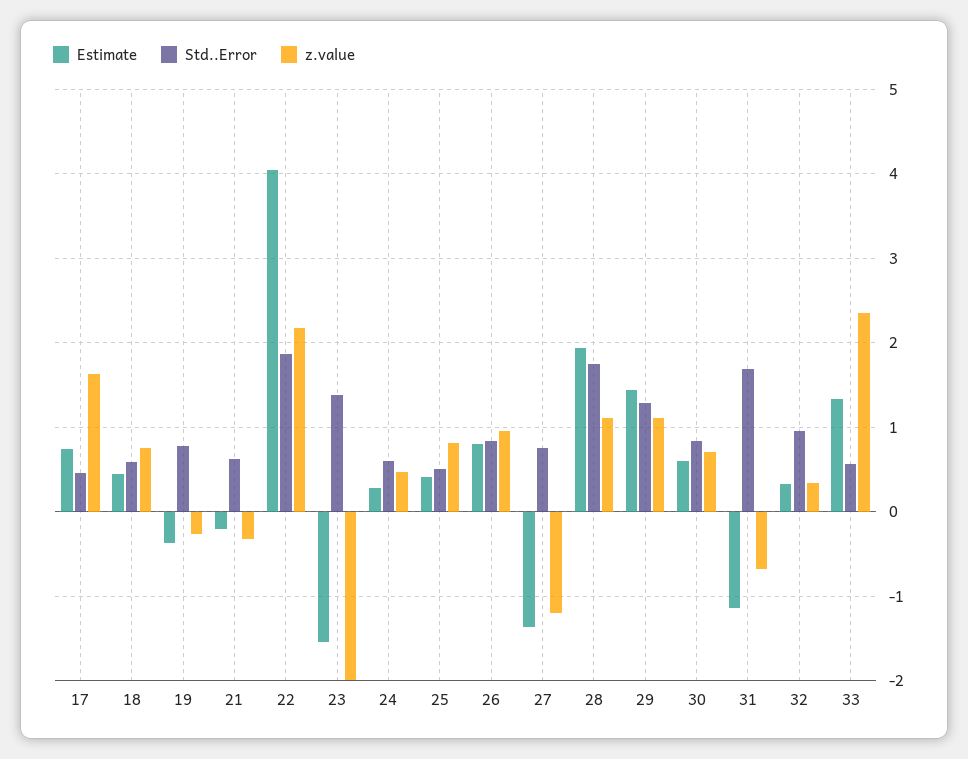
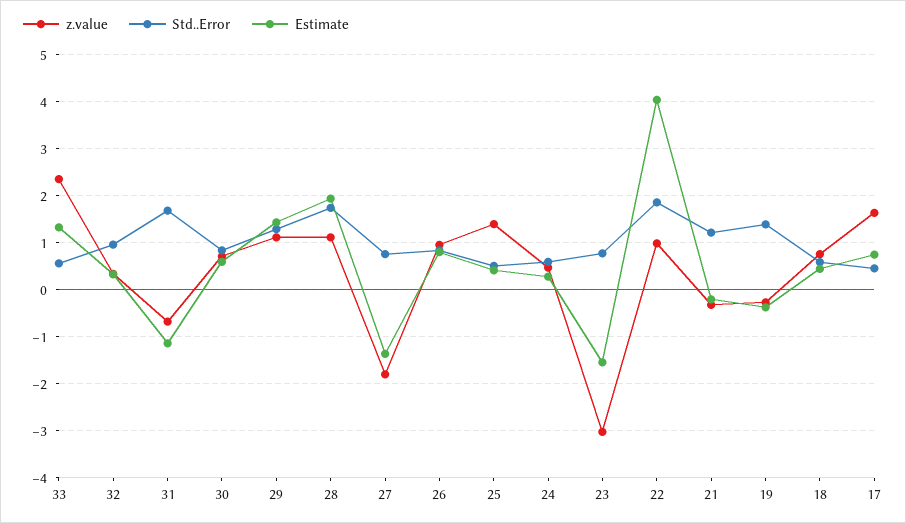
  {
    "Estimate": {
      "17": 0.7,
      "18": 0.4,
      "19": -0.4,
      "21": -0.2,
      "22": 4,
      "23": -1.5,
      "24": 0.3,
      "25": 0.4,
      "26": 0.8,
      "27": -1.4,
      "28": 1.9,
      "29": 1.4,
      "30": 0.6,
      "31": -1.1,
      "32": 0.3,
      "33": 1.3
    },
    "Std..Error": {
      "17": 0.5,
      "18": 0.6,
-     "19": 0.8,
+     "19": 1.4,
-     "21": 0.6,
+     "21": 1.2,
      "22": 1.9,
-     "23": 1.4,
+     "23": 0.8,
      "24": 0.6,
      "25": 0.5,
      "26": 0.8,
      "27": 0.8,
      "28": 1.7,
      "29": 1.3,
      "30": 0.8,
      "31": 1.7,
      "32": 1,
      "33": 0.6
    },
    "z.value": {
      "17": 1.6,
      "18": 0.8,
      "19": -0.3,
      "21": -0.3,
-     "22": 2.2,
+     "22": 1,
-     "23": -2,
+     "23": -3,
      "24": 0.5,
-     "25": 0.8,
+     "25": 1.4,
      "26": 1,
-     "27": -1.2,
+     "27": -1.8,
      "28": 1.1,
      "29": 1.1,
      "30": 0.7,
      "31": -0.7,
      "32": 0.3,
      "33": 2.4
    }
  }

